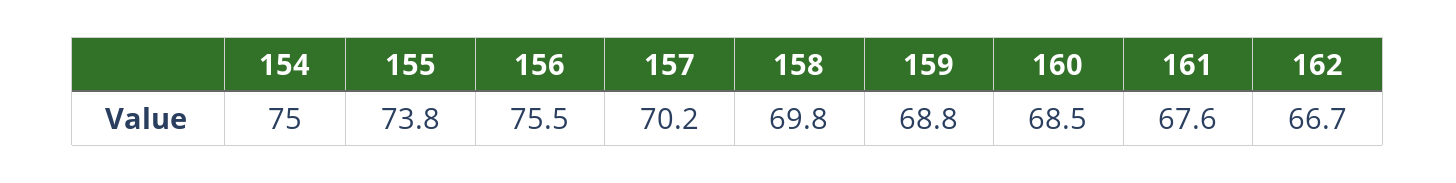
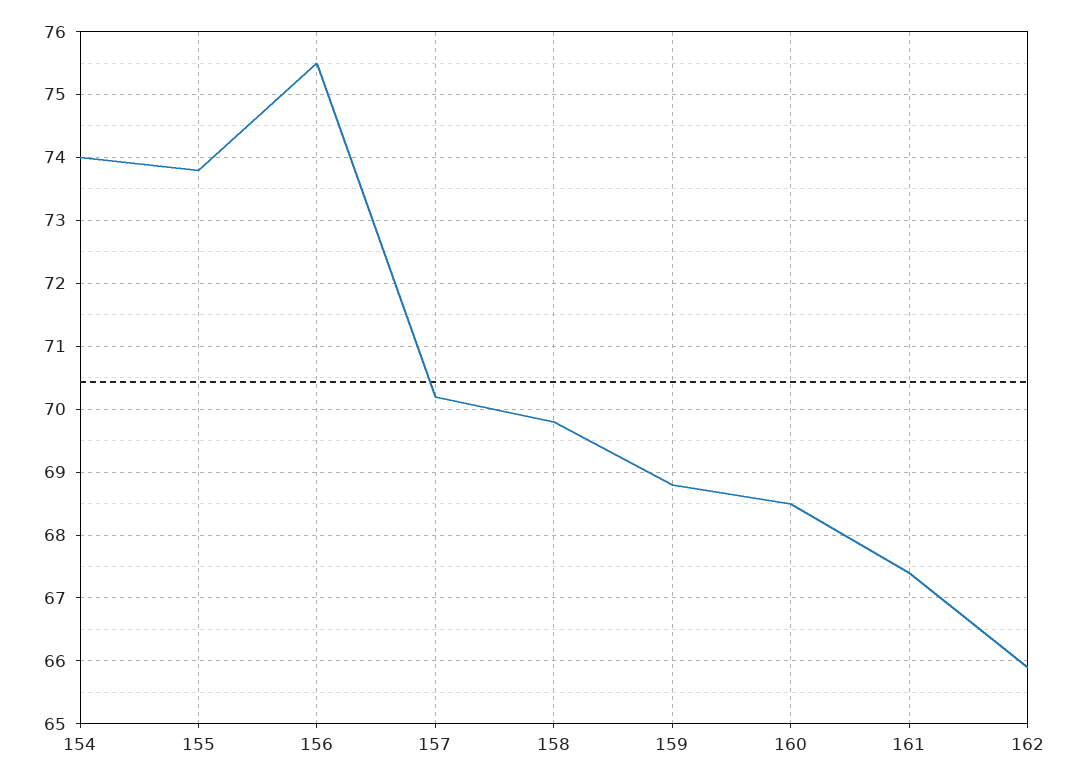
  {
-   "154": 75,
+   "154": 74,
    "155": 73.8,
    "156": 75.5,
    "157": 70.2,
    "158": 69.8,
    "159": 68.8,
    "160": 68.5,
-   "161": 67.6,
+   "161": 67.4,
-   "162": 66.7
+   "162": 65.9
  }

